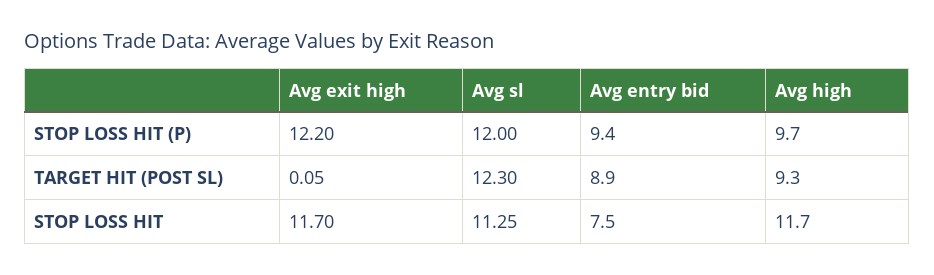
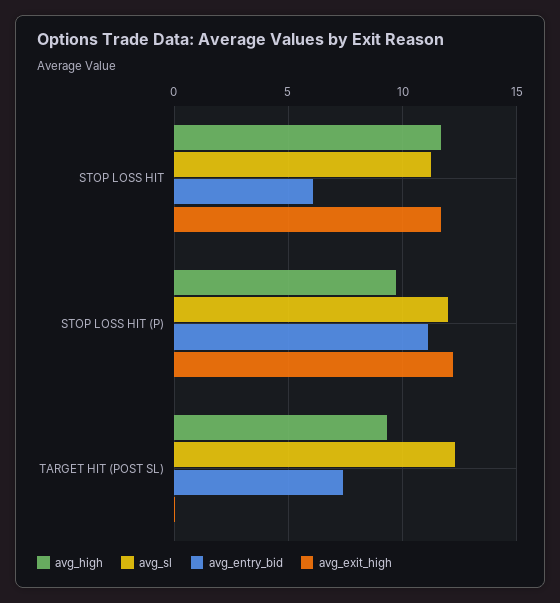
  {
    "Avg exit high": {
      "STOP LOSS HIT (P)": 12.2,
      "TARGET HIT (POST SL)": 0.05,
      "STOP LOSS HIT": 11.7
    },
    "Avg sl": {
      "STOP LOSS HIT (P)": 12,
      "TARGET HIT (POST SL)": 12.3,
      "STOP LOSS HIT": 11.25
    },
    "Avg entry bid": {
-     "STOP LOSS HIT (P)": 9.4,
+     "STOP LOSS HIT (P)": 11,
-     "TARGET HIT (POST SL)": 8.9,
+     "TARGET HIT (POST SL)": 7.5,
-     "STOP LOSS HIT": 7.5
+     "STOP LOSS HIT": 6
    },
    "Avg high": {
      "STOP LOSS HIT (P)": 9.7,
      "TARGET HIT (POST SL)": 9.3,
      "STOP LOSS HIT": 11.7
    }
  }

